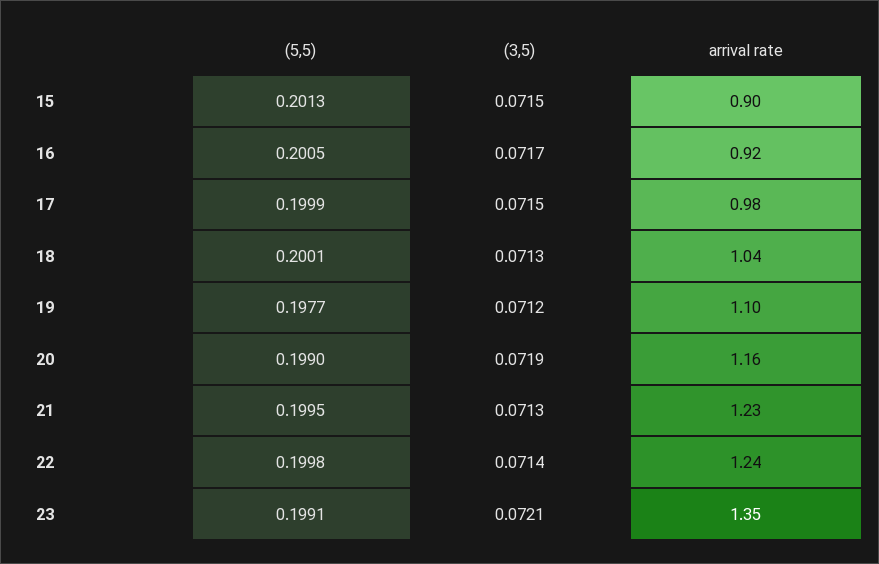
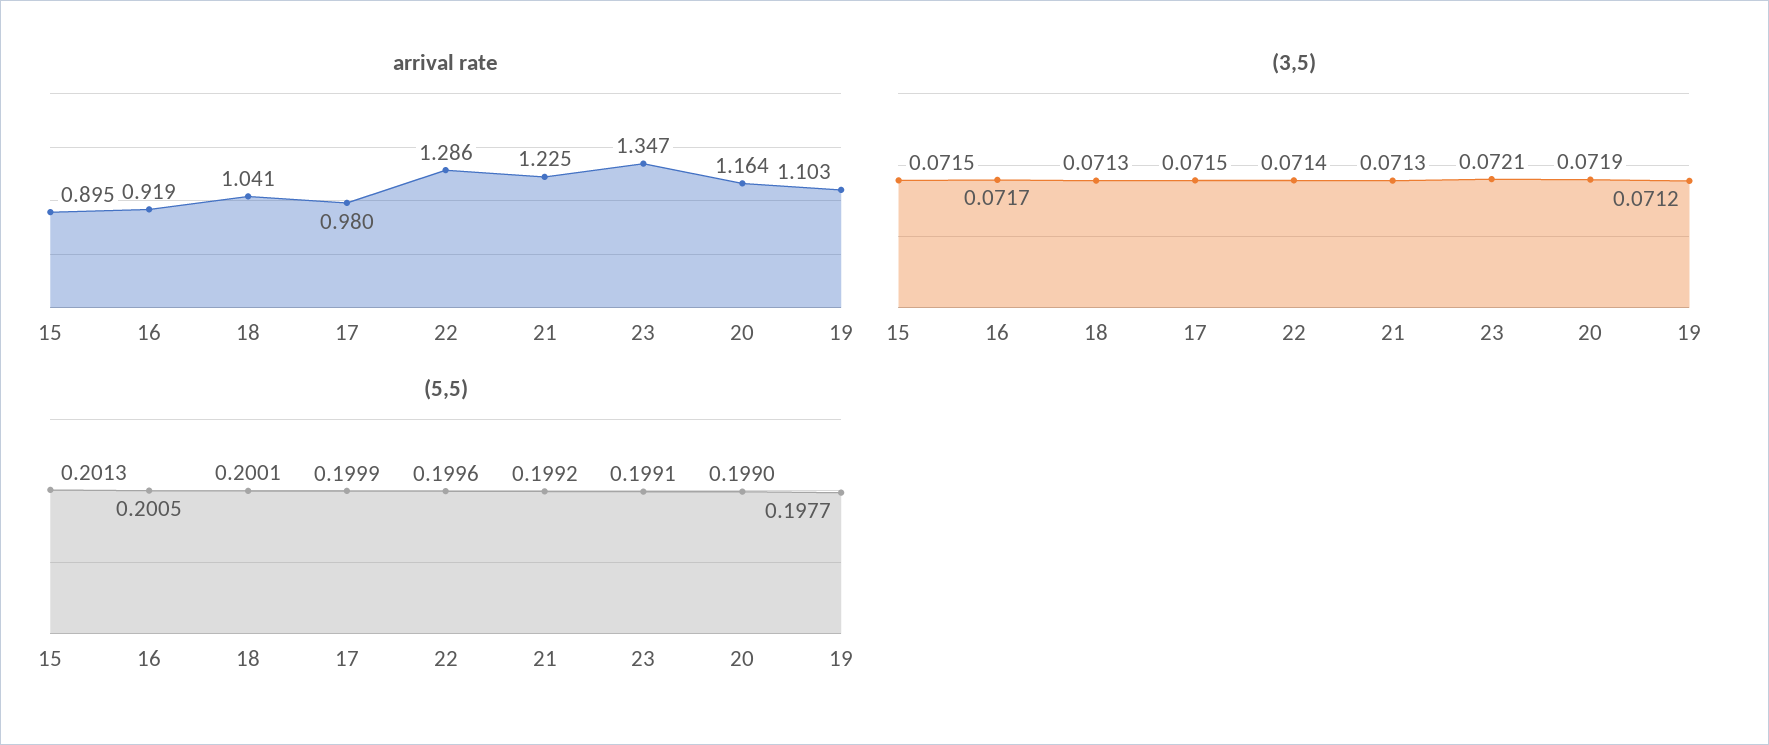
  {
    "(5,5)": {
      "15": 0.2013,
      "16": 0.2005,
      "17": 0.1999,
      "18": 0.2001,
      "19": 0.1977,
      "20": 0.199,
-     "21": 0.1995,
+     "21": 0.1992,
-     "22": 0.1998,
+     "22": 0.1996,
      "23": 0.1991
    },
    "(3,5)": {
      "15": 0.0715,
      "16": 0.0717,
      "17": 0.0715,
      "18": 0.0713,
      "19": 0.0712,
      "20": 0.0719,
      "21": 0.0713,
      "22": 0.0714,
      "23": 0.0721
    },
    "arrival rate": {
      "15": 0.895,
      "16": 0.919,
      "17": 0.98,
      "18": 1.041,
      "19": 1.103,
      "20": 1.164,
      "21": 1.225,
-     "22": 1.24,
+     "22": 1.286,
      "23": 1.347
    }
  }

